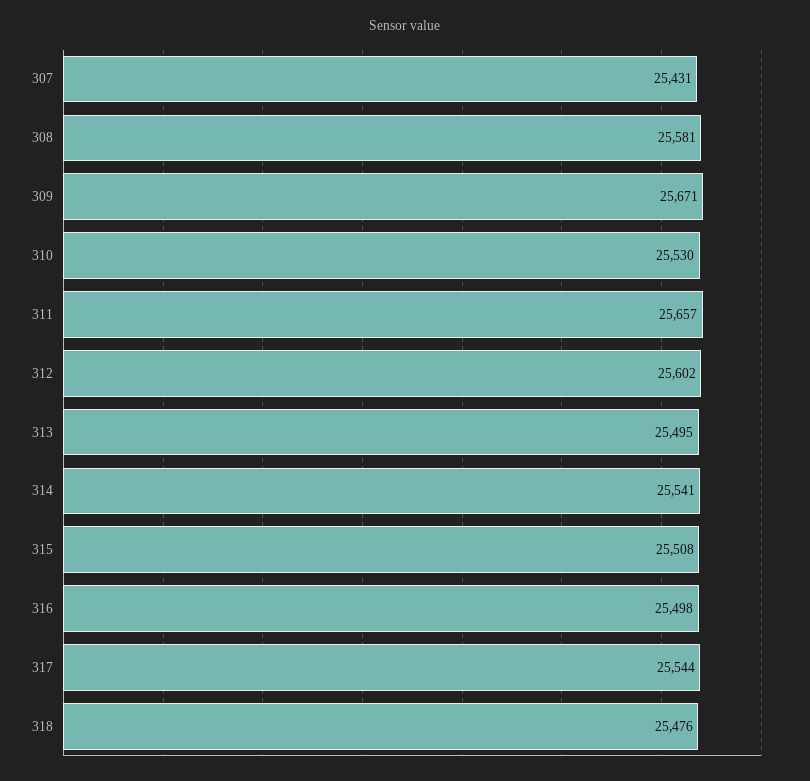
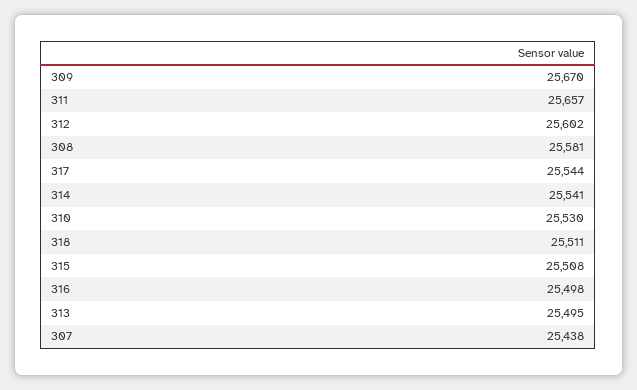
  {
-   "307": 25431,
+   "307": 25438,
    "308": 25581,
-   "309": 25671,
+   "309": 25670,
    "310": 25530,
    "311": 25657,
    "312": 25602,
    "313": 25495,
    "314": 25541,
    "315": 25508,
    "316": 25498,
    "317": 25544,
-   "318": 25476
+   "318": 25511
  }

